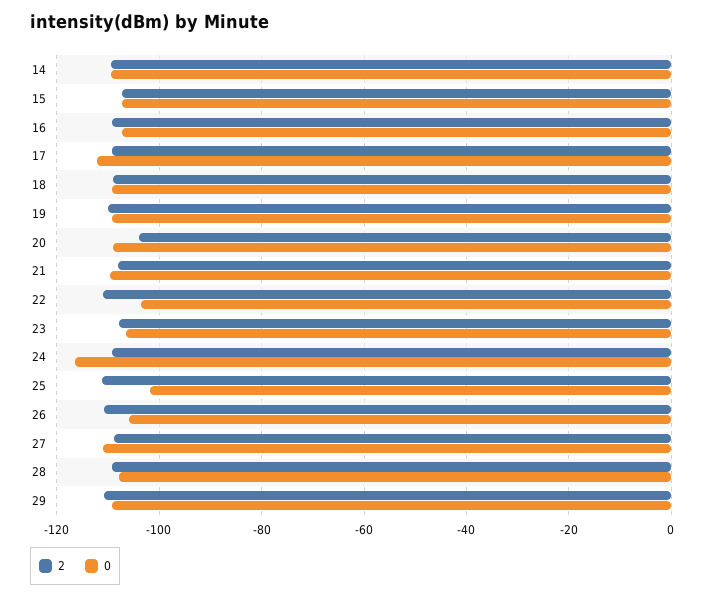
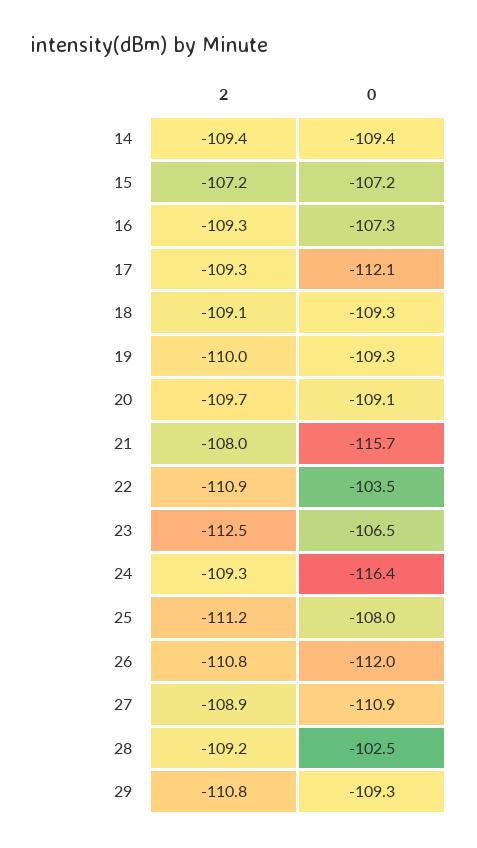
  {
    "2": {
      "14": -109.4,
      "15": -107.2,
      "16": -109.3,
      "17": -109.3,
      "18": -109.1,
      "19": -110,
-     "20": -104,
+     "20": -109.7,
      "21": -108,
      "22": -110.9,
-     "23": -108,
+     "23": -112.5,
      "24": -109.3,
      "25": -111.2,
      "26": -110.8,
      "27": -108.9,
      "28": -109.2,
      "29": -110.8
    },
    "0": {
      "14": -109.4,
      "15": -107.2,
      "16": -107.3,
      "17": -112.1,
      "18": -109.3,
      "19": -109.3,
      "20": -109.1,
-     "21": -110,
+     "21": -115.7,
      "22": -103.5,
      "23": -106.5,
      "24": -116.4,
-     "25": -102,
+     "25": -108,
-     "26": -106,
+     "26": -112,
      "27": -110.9,
-     "28": -108,
+     "28": -102.5,
      "29": -109.3
    }
  }

